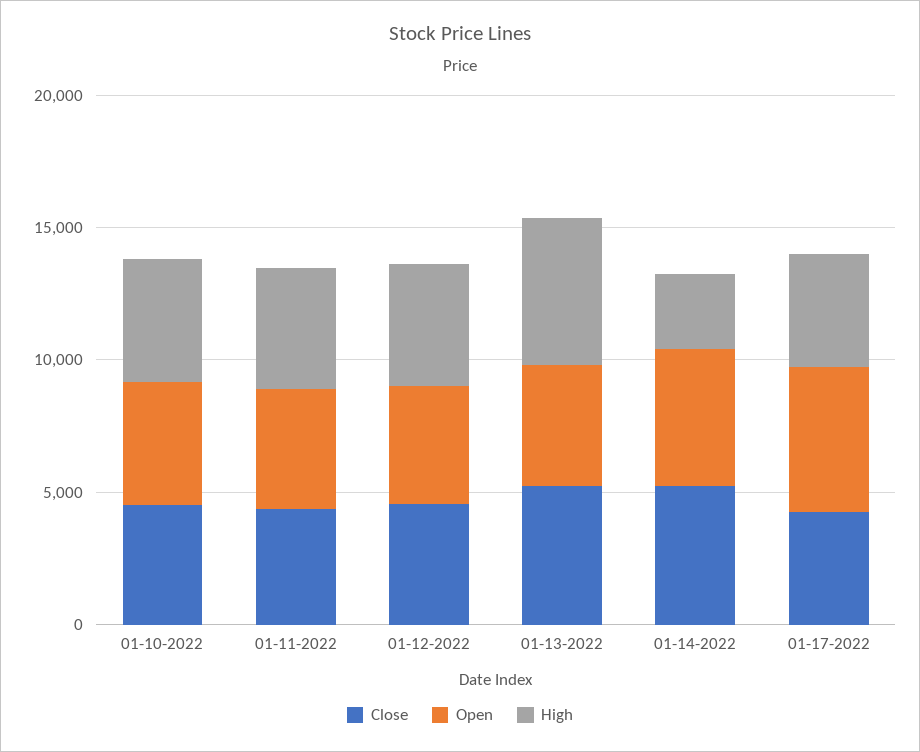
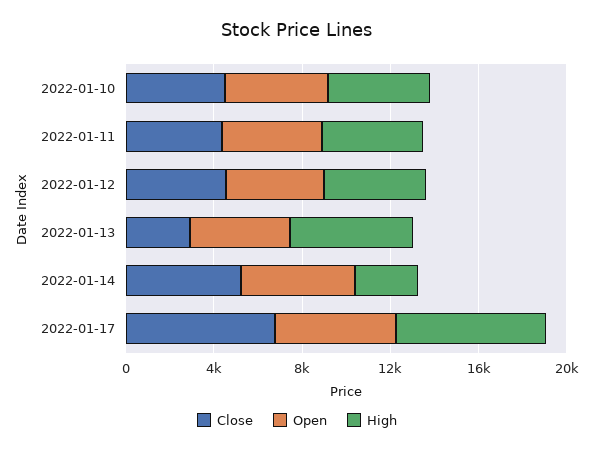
  {
    "Close": {
      "01-10-2022": 5000,
      "01-11-2022": 4000,
      "01-12-2022": 5000,
-     "01-13-2022": 5000,
+     "01-13-2022": 3000,
      "01-14-2022": 5000,
-     "01-17-2022": 4000
+     "01-17-2022": 7000
    },
    "Open": {
      "01-10-2022": 5000,
      "01-11-2022": 5000,
      "01-12-2022": 4000,
      "01-13-2022": 5000,
      "01-14-2022": 5000,
      "01-17-2022": 5000
    },
    "High": {
      "01-10-2022": 5000,
      "01-11-2022": 5000,
      "01-12-2022": 5000,
      "01-13-2022": 6000,
      "01-14-2022": 3000,
-     "01-17-2022": 4000
+     "01-17-2022": 7000
    }
  }

